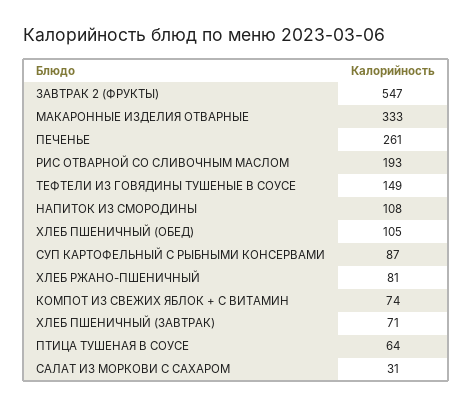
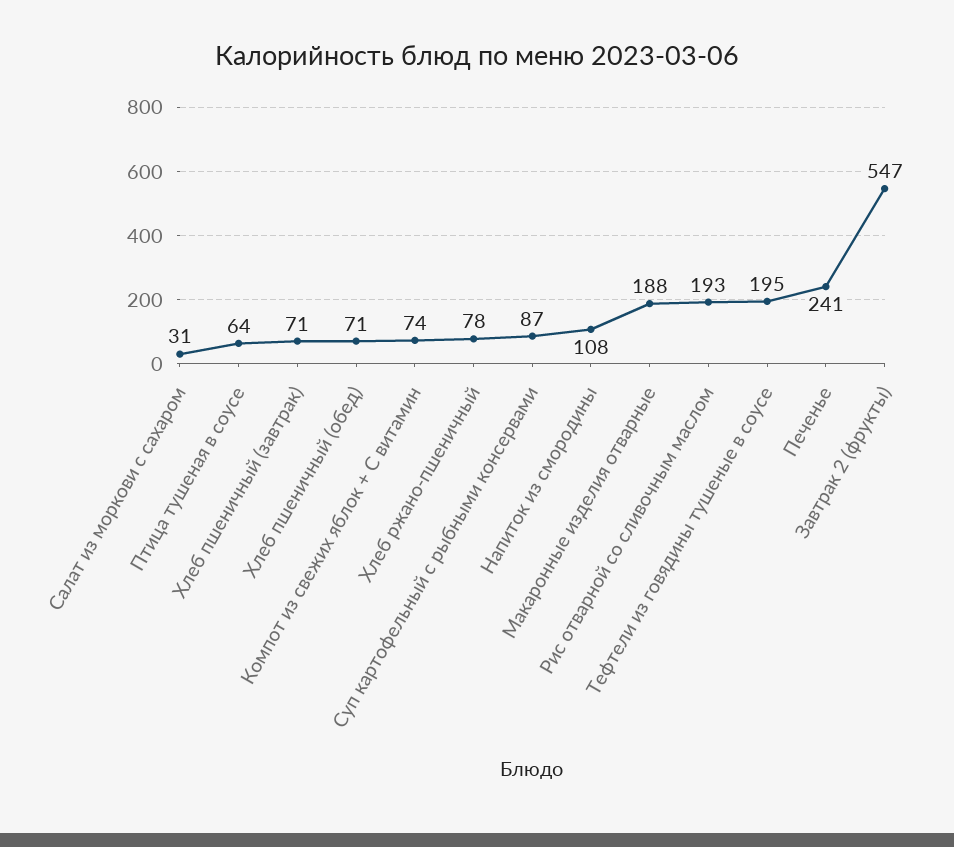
  {
    "ЗАВТРАК 2 (ФРУКТЫ)": 547,
-   "МАКАРОННЫЕ ИЗДЕЛИЯ ОТВАРНЫЕ": 333,
+   "МАКАРОННЫЕ ИЗДЕЛИЯ ОТВАРНЫЕ": 188,
-   "ПЕЧЕНЬЕ": 261,
+   "ПЕЧЕНЬЕ": 241,
    "РИС ОТВАРНОЙ СО СЛИВОЧНЫМ МАСЛОМ": 193,
-   "ТЕФТЕЛИ ИЗ ГОВЯДИНЫ ТУШЕНЫЕ В СОУСЕ": 149,
+   "ТЕФТЕЛИ ИЗ ГОВЯДИНЫ ТУШЕНЫЕ В СОУСЕ": 195,
    "НАПИТОК ИЗ СМОРОДИНЫ": 108,
-   "ХЛЕБ ПШЕНИЧНЫЙ (ОБЕД)": 105,
+   "ХЛЕБ ПШЕНИЧНЫЙ (ОБЕД)": 71,
    "СУП КАРТОФЕЛЬНЫЙ С РЫБНЫМИ КОНСЕРВАМИ": 87,
-   "ХЛЕБ РЖАНО-ПШЕНИЧНЫЙ": 81,
+   "ХЛЕБ РЖАНО-ПШЕНИЧНЫЙ": 78,
    "КОМПОТ ИЗ СВЕЖИХ ЯБЛОК + С ВИТАМИН": 74,
    "ХЛЕБ ПШЕНИЧНЫЙ (ЗАВТРАК)": 71,
    "ПТИЦА ТУШЕНАЯ В СОУСЕ": 64,
    "САЛАТ ИЗ МОРКОВИ С САХАРОМ": 31
  }

